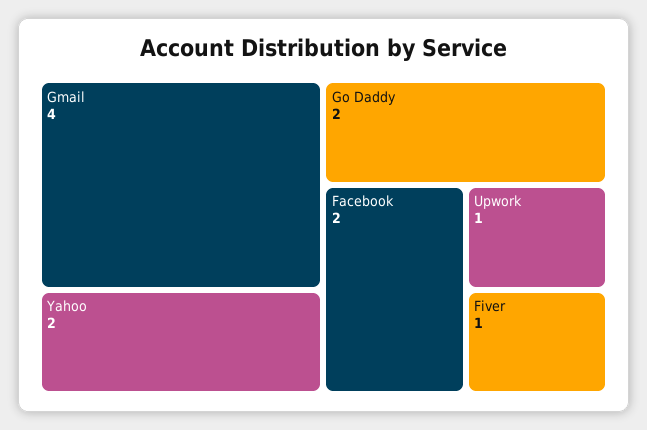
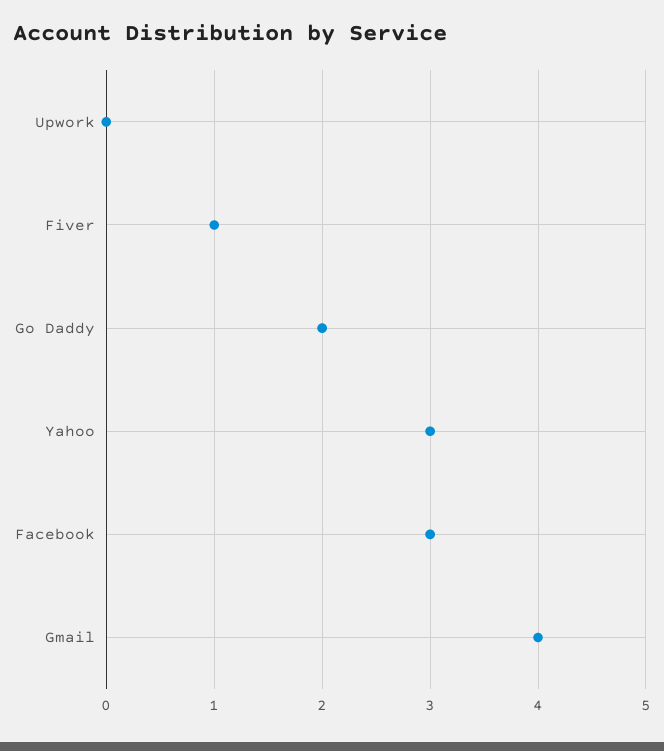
  {
    "Gmail": 4,
-   "Yahoo": 2,
+   "Yahoo": 3,
    "Go Daddy": 2,
-   "Facebook": 2,
+   "Facebook": 3,
-   "Upwork": 1,
+   "Upwork": 0,
    "Fiver": 1
  }

